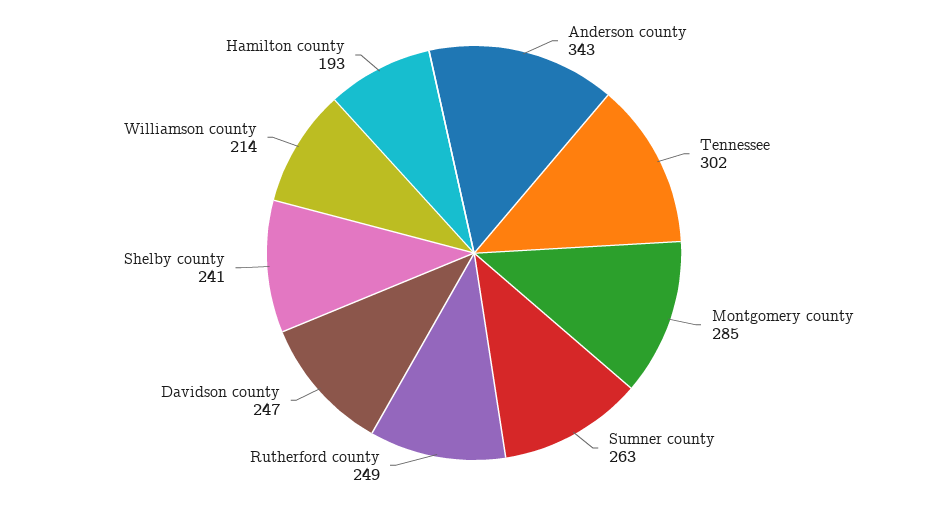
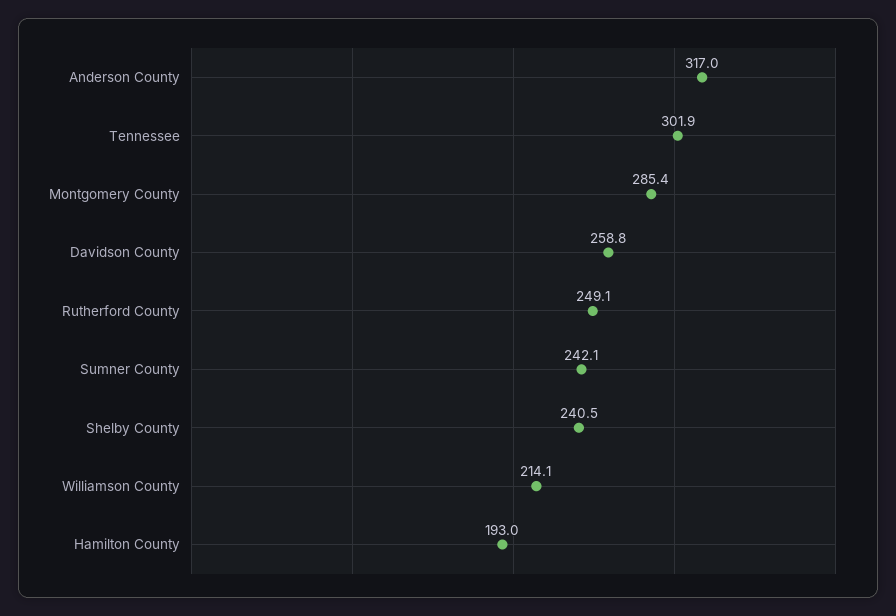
  {
-   "Anderson county": 343,
+   "Anderson county": 317,
    "Tennessee": 301.9,
    "Montgomery county": 285.4,
-   "Sumner county": 263,
+   "Sumner county": 242.1,
    "Rutherford county": 249.1,
-   "Davidson county": 247,
+   "Davidson county": 258.8,
    "Shelby county": 240.5,
    "Williamson county": 214.1,
    "Hamilton county": 193
  }

